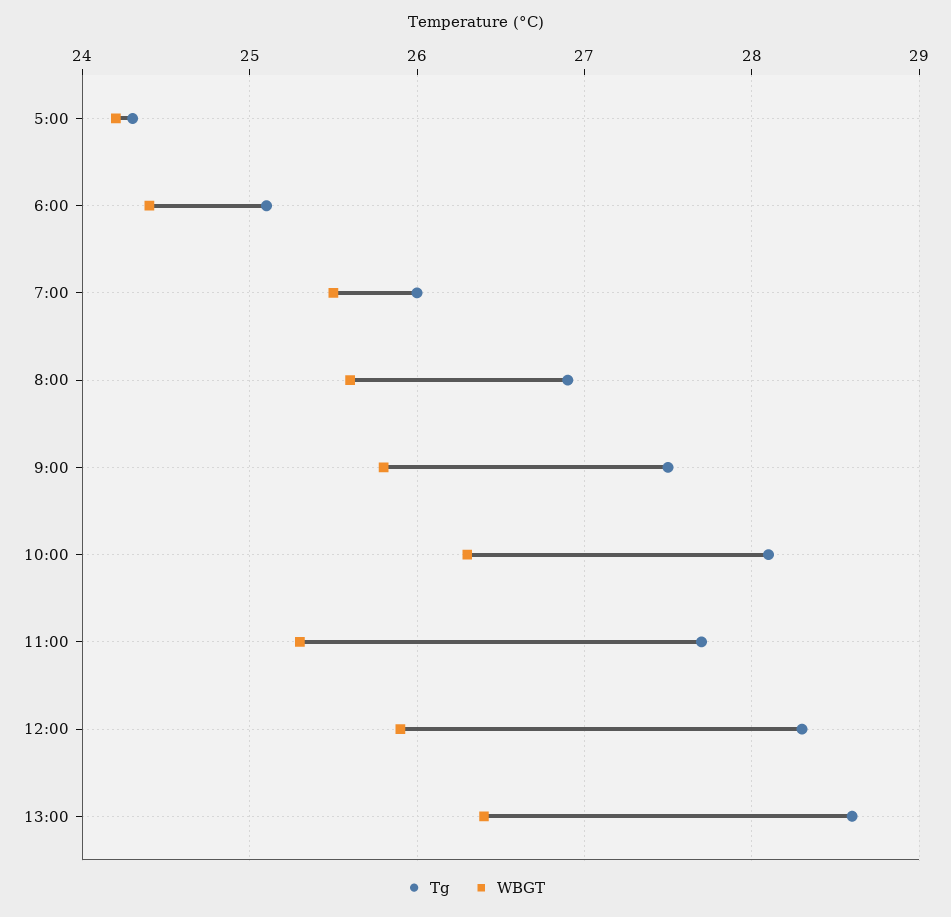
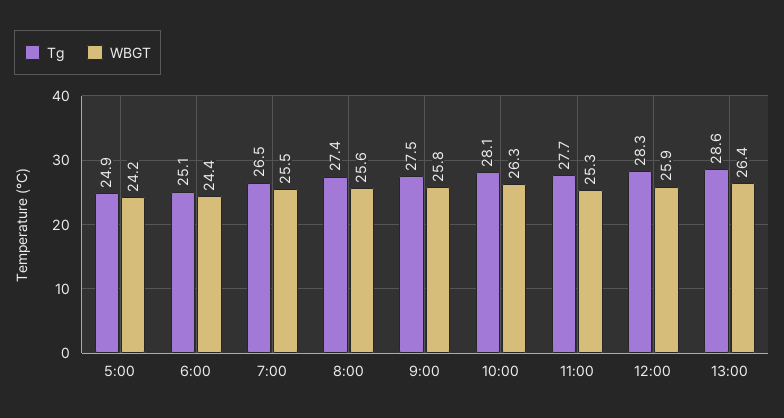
  {
    "Tg": {
-     "5:00": 24.3,
+     "5:00": 24.9,
      "6:00": 25.1,
-     "7:00": 26,
+     "7:00": 26.5,
-     "8:00": 26.9,
+     "8:00": 27.4,
      "9:00": 27.5,
      "10:00": 28.1,
      "11:00": 27.7,
      "12:00": 28.3,
      "13:00": 28.6
    },
    "WBGT": {
      "5:00": 24.2,
      "6:00": 24.4,
      "7:00": 25.5,
      "8:00": 25.6,
      "9:00": 25.8,
      "10:00": 26.3,
      "11:00": 25.3,
      "12:00": 25.9,
      "13:00": 26.4
    }
  }

